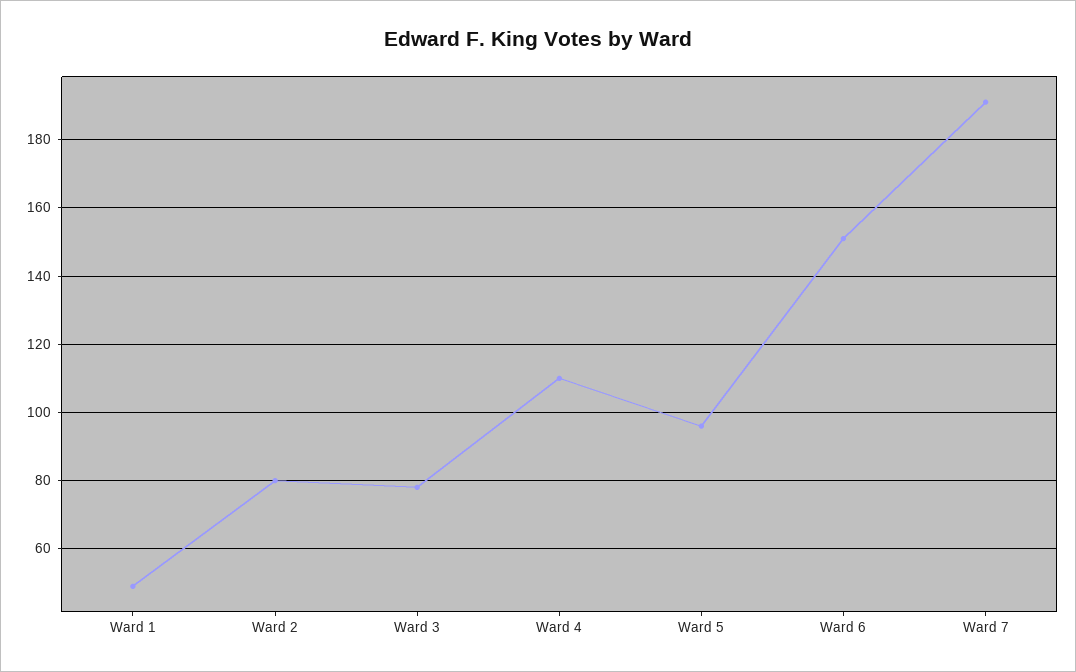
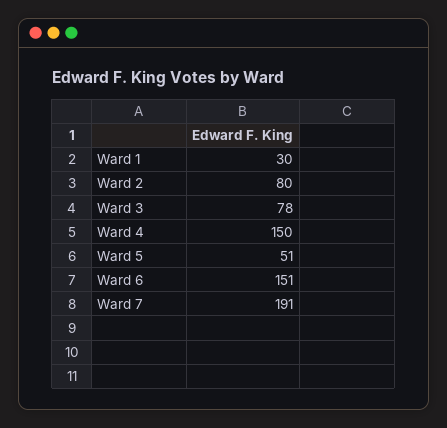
  {
-   "Ward 1": 50,
+   "Ward 1": 30,
    "Ward 2": 80,
    "Ward 3": 78,
-   "Ward 4": 110,
+   "Ward 4": 150,
-   "Ward 5": 95,
+   "Ward 5": 51,
    "Ward 6": 151,
    "Ward 7": 191
  }

